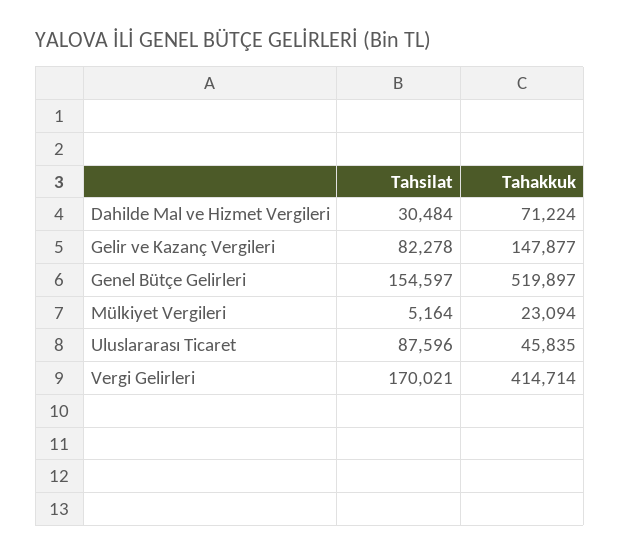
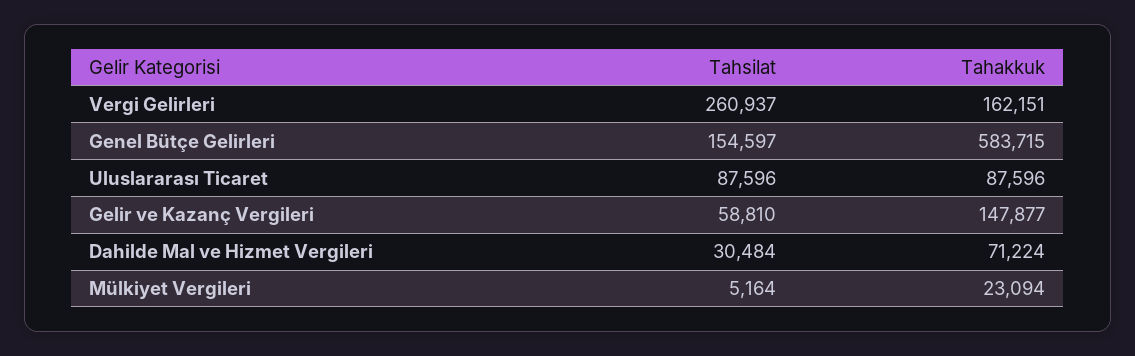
  {
    "Tahsilat": {
      "Dahilde Mal ve Hizmet Vergileri": 30484,
-     "Gelir ve Kazanç Vergileri": 82278,
+     "Gelir ve Kazanç Vergileri": 58810,
      "Genel Bütçe Gelirleri": 154597,
      "Mülkiyet Vergileri": 5164,
      "Uluslararası Ticaret": 87596,
-     "Vergi Gelirleri": 170021
+     "Vergi Gelirleri": 260937
    },
    "Tahakkuk": {
      "Dahilde Mal ve Hizmet Vergileri": 71224,
      "Gelir ve Kazanç Vergileri": 147877,
-     "Genel Bütçe Gelirleri": 519897,
+     "Genel Bütçe Gelirleri": 583715,
      "Mülkiyet Vergileri": 23094,
-     "Uluslararası Ticaret": 45835,
+     "Uluslararası Ticaret": 87596,
-     "Vergi Gelirleri": 414714
+     "Vergi Gelirleri": 162151
    }
  }

